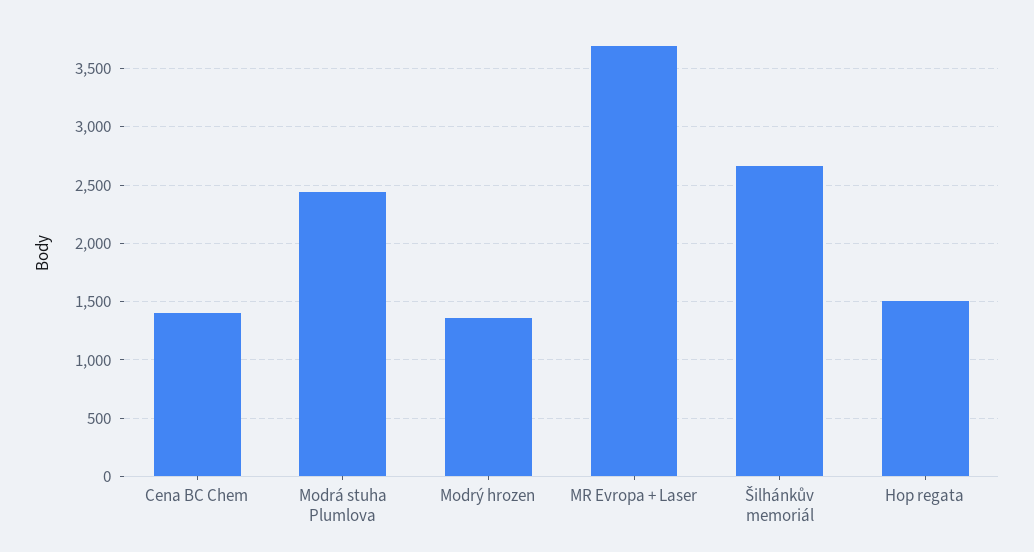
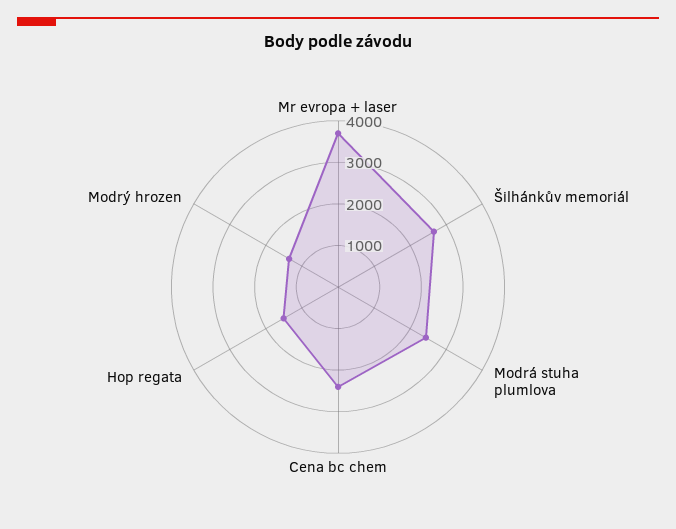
  {
-   "Cena BC Chem": 1400,
+   "Cena BC Chem": 2400,
    "Modrá stuha Plumlova": 2400,
    "Modrý hrozen": 1400,
    "MR Evropa + Laser": 3700,
    "Šilhánkův memoriál": 2700,
    "Hop regata": 1500
  }

